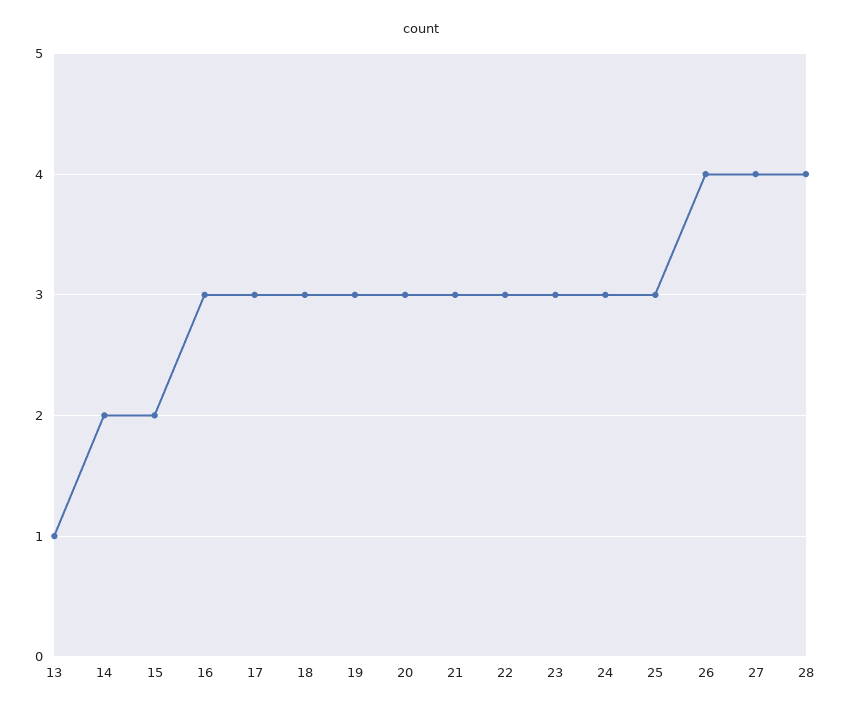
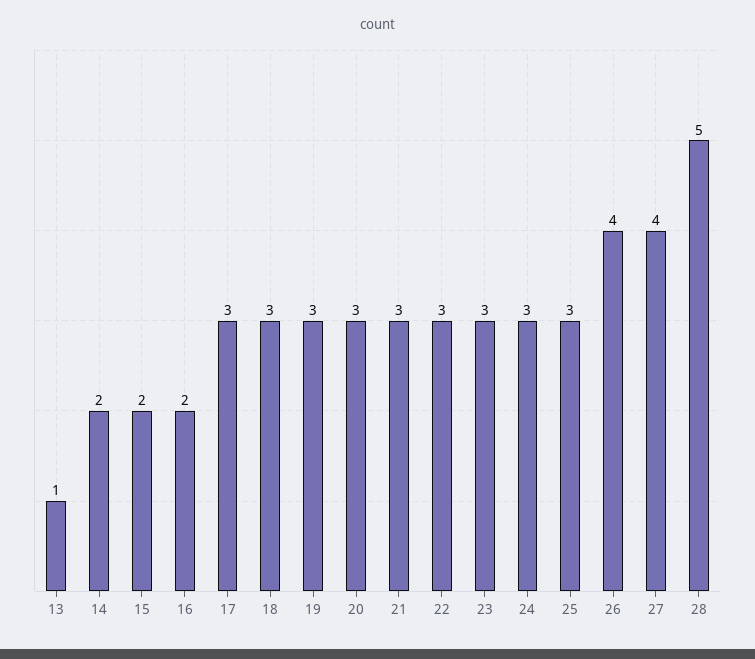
  {
    "13": 1,
    "14": 2,
    "15": 2,
-   "16": 3,
+   "16": 2,
    "17": 3,
    "18": 3,
    "19": 3,
    "20": 3,
    "21": 3,
    "22": 3,
    "23": 3,
    "24": 3,
    "25": 3,
    "26": 4,
    "27": 4,
-   "28": 4
+   "28": 5
  }

